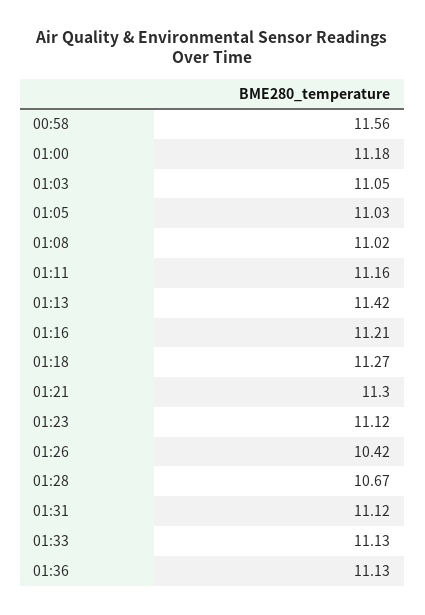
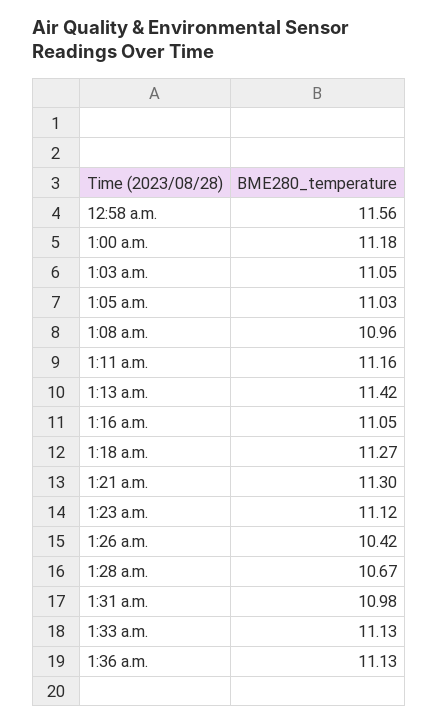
  {
    "00:58": 11.56,
    "01:00": 11.18,
    "01:03": 11.05,
    "01:05": 11.03,
-   "01:08": 11.02,
+   "01:08": 10.96,
    "01:11": 11.16,
    "01:13": 11.42,
-   "01:16": 11.21,
+   "01:16": 11.05,
    "01:18": 11.27,
    "01:21": 11.3,
    "01:23": 11.12,
    "01:26": 10.42,
    "01:28": 10.67,
-   "01:31": 11.12,
+   "01:31": 10.98,
    "01:33": 11.13,
    "01:36": 11.13
  }

